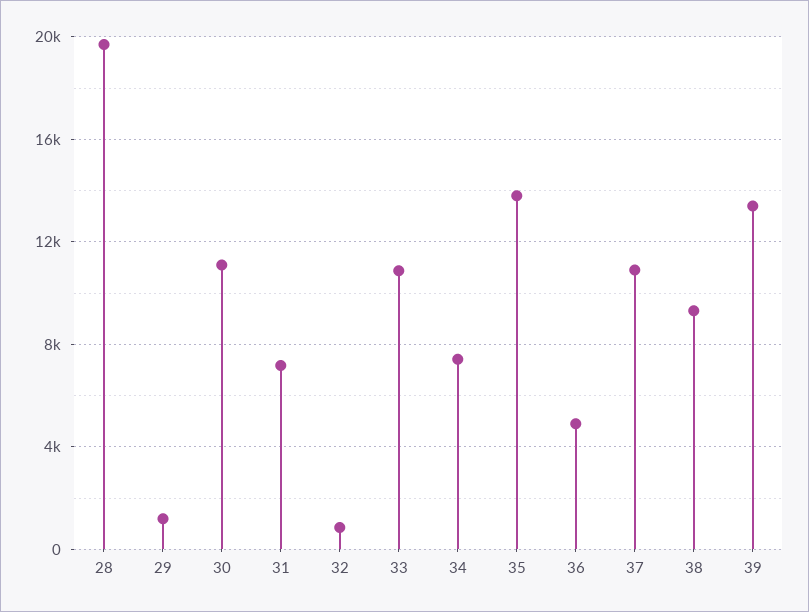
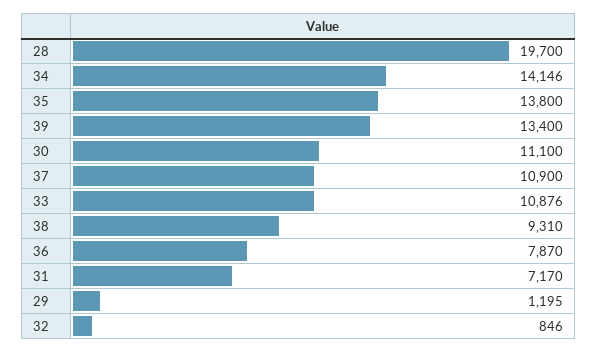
  {
    "28": 19700,
    "29": 1195,
    "30": 11100,
    "31": 7170,
    "32": 846,
    "33": 10876,
-   "34": 7500,
+   "34": 14146,
    "35": 13800,
-   "36": 5000,
+   "36": 7870,
    "37": 10900,
    "38": 9310,
    "39": 13400
  }

